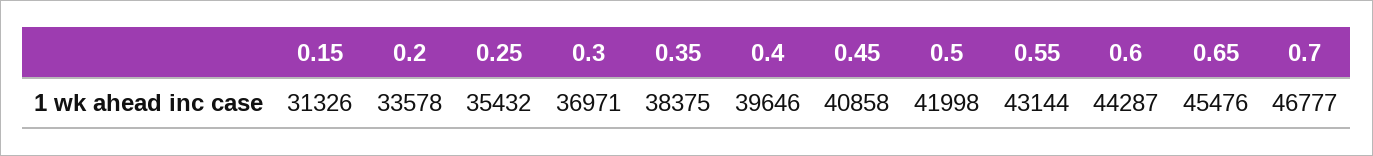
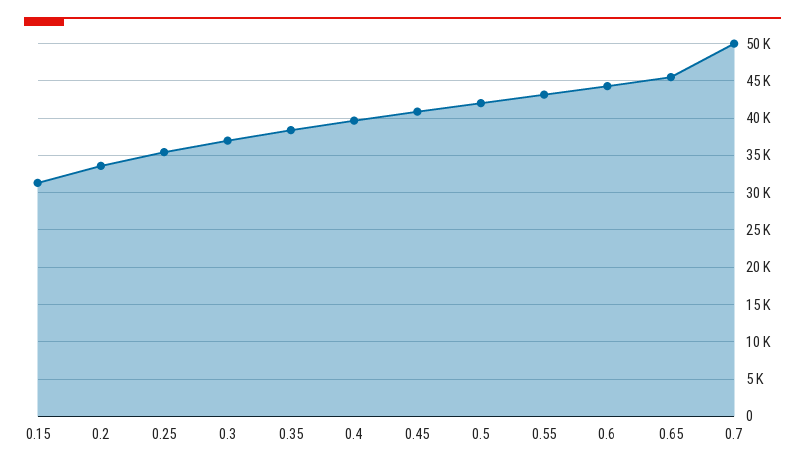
  {
    "0.15": 31326,
    "0.2": 33578,
    "0.25": 35432,
    "0.3": 36971,
    "0.35": 38375,
    "0.4": 39646,
    "0.45": 40858,
    "0.5": 41998,
    "0.55": 43144,
    "0.6": 44287,
    "0.65": 45476,
-   "0.7": 46777
+   "0.7": 50000
  }

